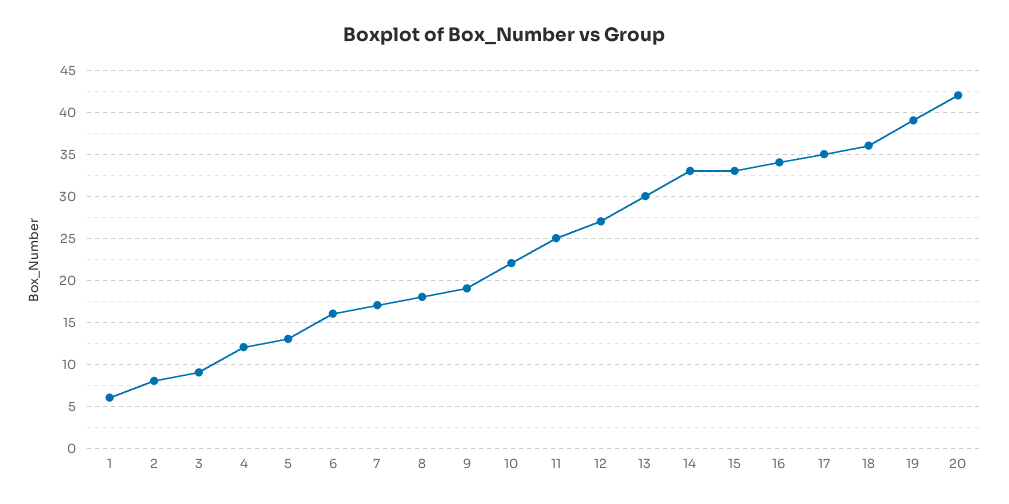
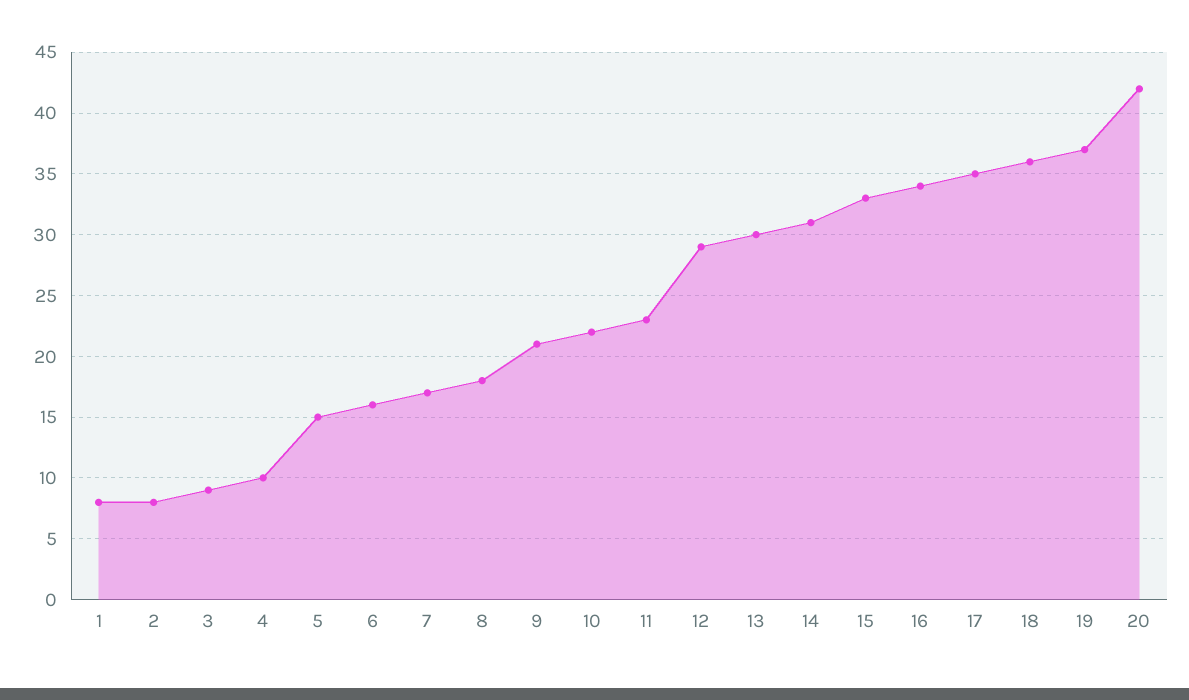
  {
-   "1": 6,
+   "1": 8,
    "2": 8,
    "3": 9,
-   "4": 12,
+   "4": 10,
-   "5": 13,
+   "5": 15,
    "6": 16,
    "7": 17,
    "8": 18,
-   "9": 19,
+   "9": 21,
    "10": 22,
-   "11": 25,
+   "11": 23,
-   "12": 27,
+   "12": 29,
    "13": 30,
-   "14": 33,
+   "14": 31,
    "15": 33,
    "16": 34,
    "17": 35,
    "18": 36,
-   "19": 39,
+   "19": 37,
    "20": 42
  }

